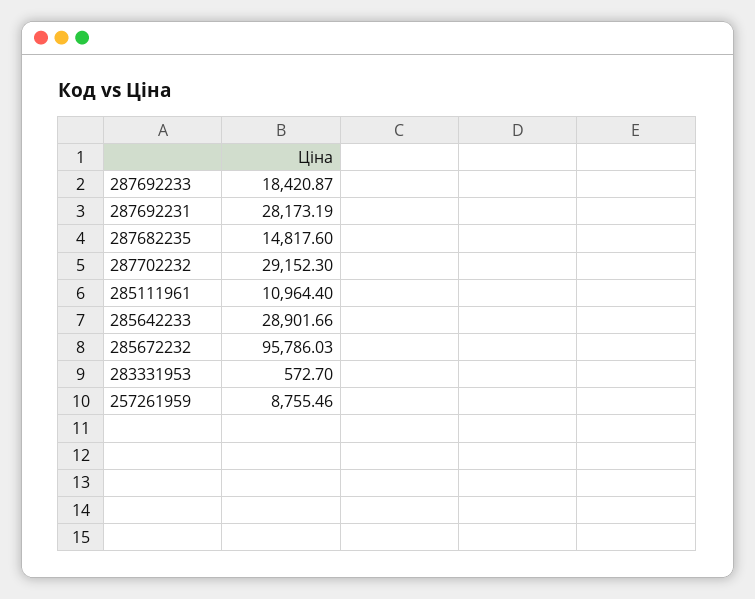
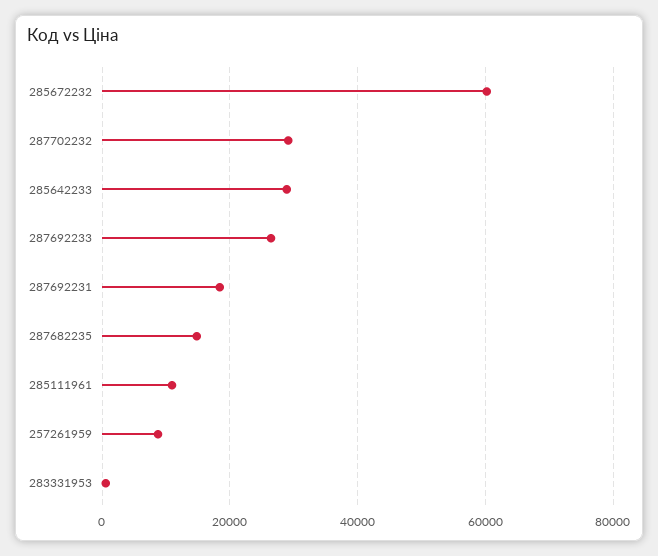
  {
-   "287692233": 18420.87,
+   "287692233": 26000,
-   "287692231": 28173.19,
+   "287692231": 18000,
    "287682235": 14817.6,
    "287702232": 29152.3,
    "285111961": 10964.4,
    "285642233": 28901.66,
-   "285672232": 95786.03,
+   "285672232": 60000,
    "283331953": 572.7,
    "257261959": 8755.46
  }

